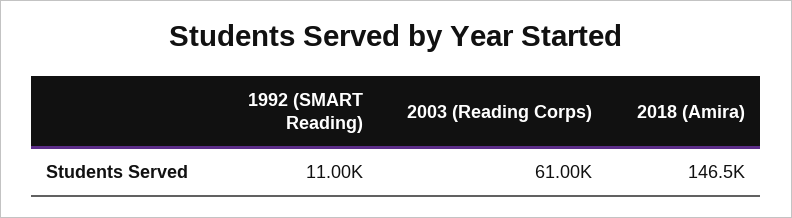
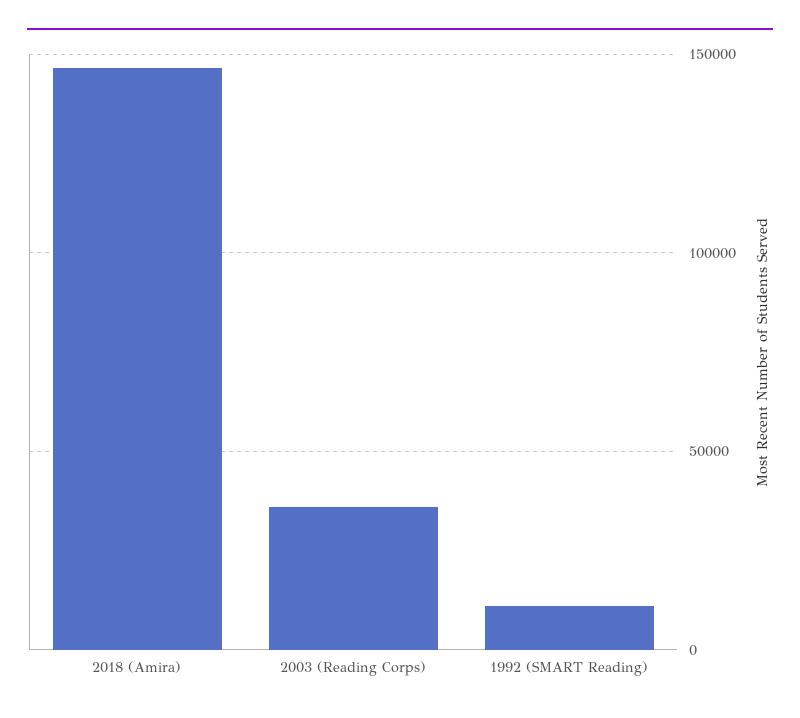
  {
    "1992 (SMART Reading)": 11000,
-   "2003 (Reading Corps)": 61000,
+   "2003 (Reading Corps)": 35000,
    "2018 (Amira)": 146500
  }

